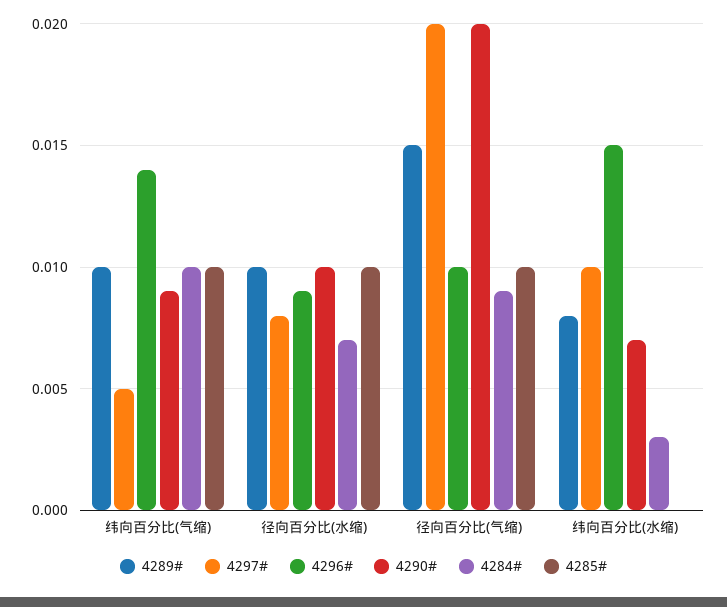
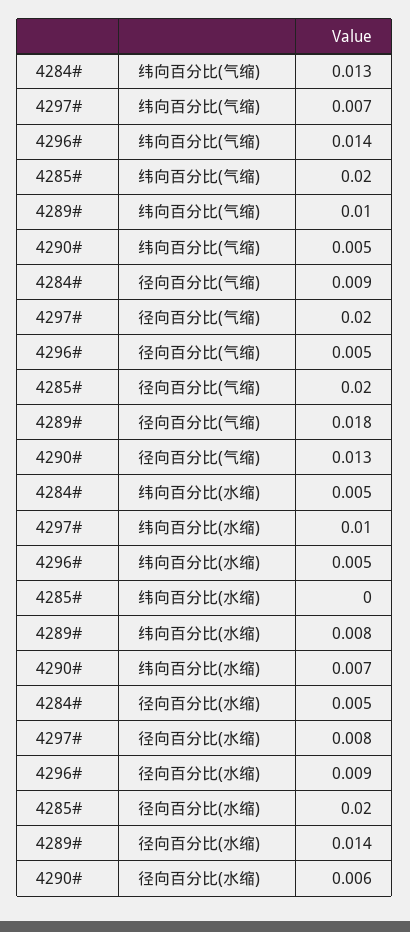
  {
    "4289#": {
      "纬向百分比(气缩)": 0.01,
-     "径向百分比(水缩)": 0.01,
+     "径向百分比(水缩)": 0.014,
-     "径向百分比(气缩)": 0.015,
+     "径向百分比(气缩)": 0.018,
      "纬向百分比(水缩)": 0.008
    },
    "4297#": {
-     "纬向百分比(气缩)": 0.005,
+     "纬向百分比(气缩)": 0.007,
      "径向百分比(水缩)": 0.008,
      "径向百分比(气缩)": 0.02,
      "纬向百分比(水缩)": 0.01
    },
    "4296#": {
      "纬向百分比(气缩)": 0.014,
      "径向百分比(水缩)": 0.009,
-     "径向百分比(气缩)": 0.01,
+     "径向百分比(气缩)": 0.005,
-     "纬向百分比(水缩)": 0.015
+     "纬向百分比(水缩)": 0.005
    },
    "4290#": {
-     "纬向百分比(气缩)": 0.009,
+     "纬向百分比(气缩)": 0.005,
-     "径向百分比(水缩)": 0.01,
+     "径向百分比(水缩)": 0.006,
-     "径向百分比(气缩)": 0.02,
+     "径向百分比(气缩)": 0.013,
      "纬向百分比(水缩)": 0.007
    },
    "4284#": {
-     "纬向百分比(气缩)": 0.01,
+     "纬向百分比(气缩)": 0.013,
-     "径向百分比(水缩)": 0.007,
+     "径向百分比(水缩)": 0.005,
      "径向百分比(气缩)": 0.009,
-     "纬向百分比(水缩)": 0.003
+     "纬向百分比(水缩)": 0.005
    },
    "4285#": {
-     "纬向百分比(气缩)": 0.01,
+     "纬向百分比(气缩)": 0.02,
-     "径向百分比(水缩)": 0.01,
+     "径向百分比(水缩)": 0.02,
-     "径向百分比(气缩)": 0.01,
+     "径向百分比(气缩)": 0.02,
      "纬向百分比(水缩)": 0
    }
  }

